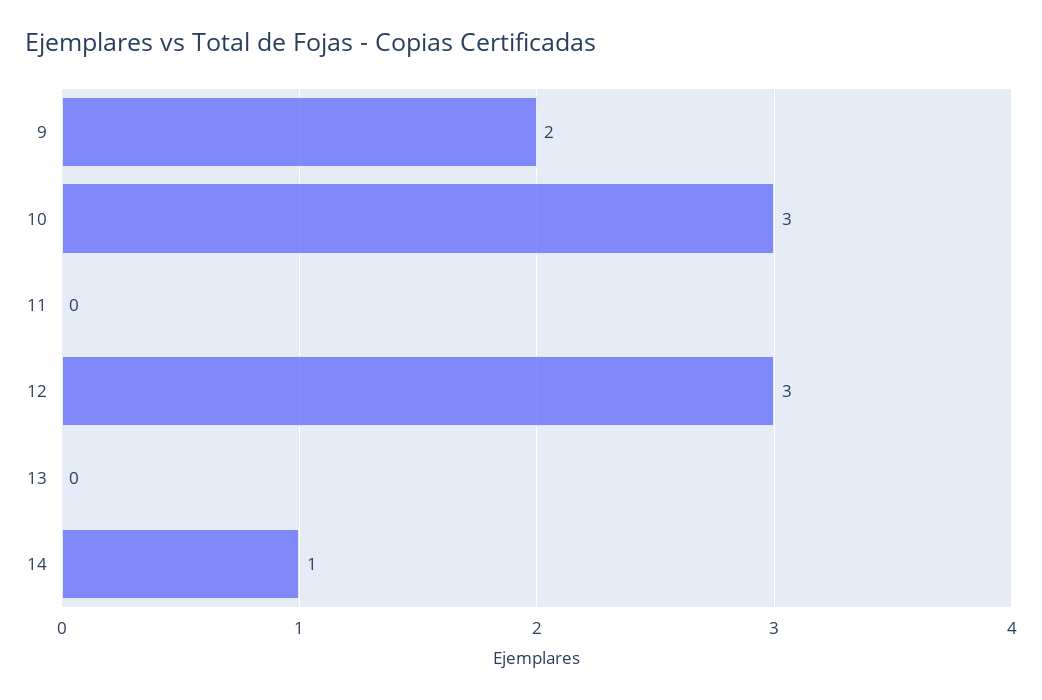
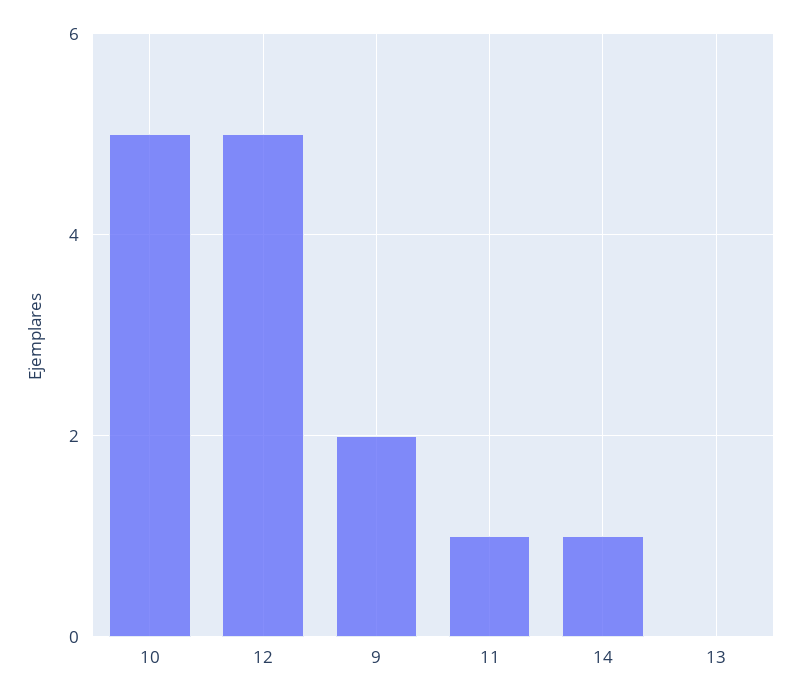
  {
    "9": 2,
-   "10": 3,
+   "10": 5,
-   "11": 0,
+   "11": 1,
-   "12": 3,
+   "12": 5,
    "13": 0,
    "14": 1
  }

